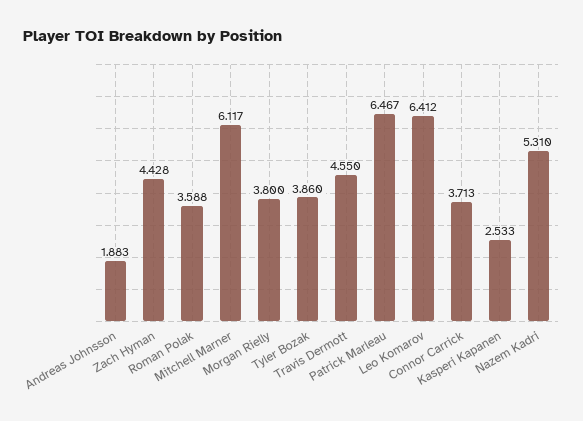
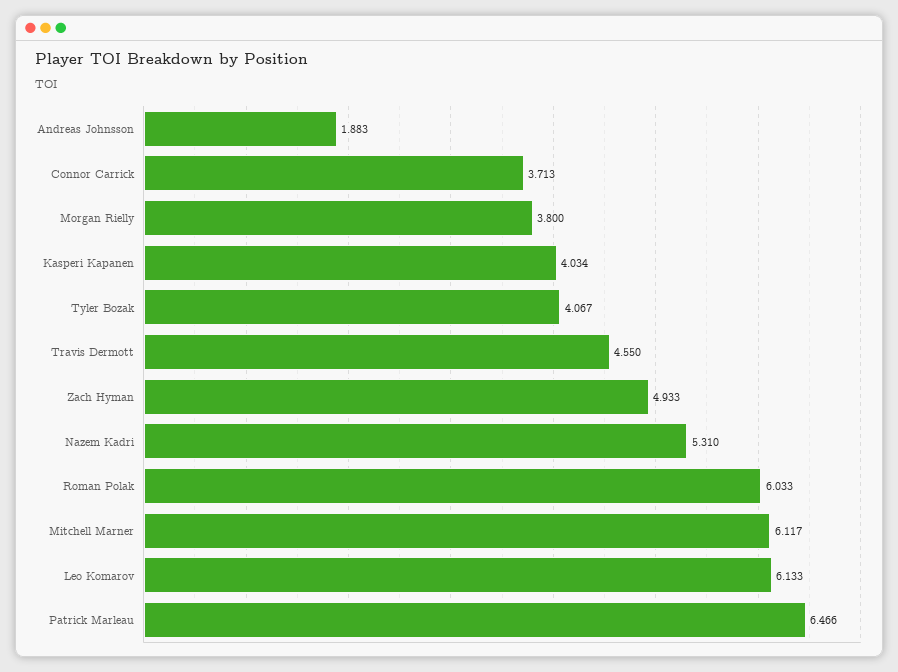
  {
    "Andreas Johnsson": 1.883,
-   "Zach Hyman": 4.428,
+   "Zach Hyman": 4.933,
-   "Roman Polak": 3.588,
+   "Roman Polak": 6.033,
    "Mitchell Marner": 6.117,
    "Morgan Rielly": 3.8,
-   "Tyler Bozak": 3.86,
+   "Tyler Bozak": 4.067,
    "Travis Dermott": 4.55,
-   "Patrick Marleau": 6.467,
+   "Patrick Marleau": 6.466,
-   "Leo Komarov": 6.412,
+   "Leo Komarov": 6.133,
    "Connor Carrick": 3.713,
-   "Kasperi Kapanen": 2.533,
+   "Kasperi Kapanen": 4.034,
    "Nazem Kadri": 5.31
  }

